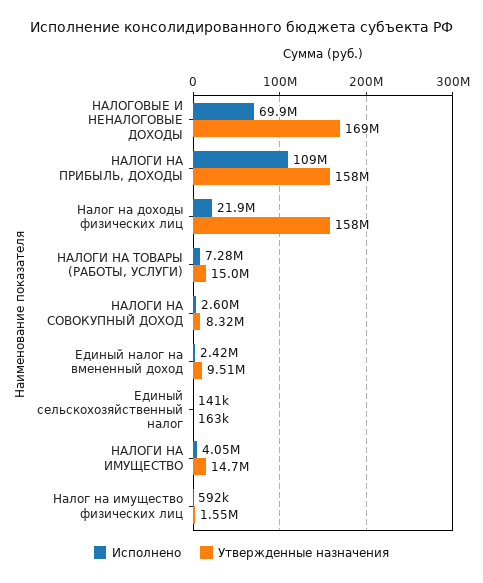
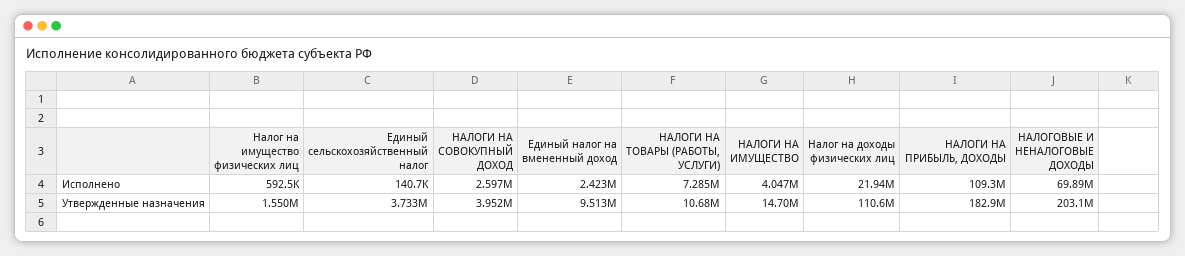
  {
    "Исполнено": {
      "НАЛОГОВЫЕ И НЕНАЛОГОВЫЕ ДОХОДЫ": 69890000,
      "НАЛОГИ НА ПРИБЫЛЬ, ДОХОДЫ": 109300000,
      "Налог на доходы физических лиц": 21940000,
      "НАЛОГИ НА ТОВАРЫ (РАБОТЫ, УСЛУГИ)": 7285000,
      "НАЛОГИ НА СОВОКУПНЫЙ ДОХОД": 2597000,
      "Единый налог на вмененный доход": 2423000,
      "Единый сельскохозяйственный налог": 140700,
      "НАЛОГИ НА ИМУЩЕСТВО": 4047000,
      "Налог на имущество физических лиц": 592500
    },
    "Утвержденные назначения": {
-     "НАЛОГОВЫЕ И НЕНАЛОГОВЫЕ ДОХОДЫ": 169000000,
+     "НАЛОГОВЫЕ И НЕНАЛОГОВЫЕ ДОХОДЫ": 203100000,
-     "НАЛОГИ НА ПРИБЫЛЬ, ДОХОДЫ": 158000000,
+     "НАЛОГИ НА ПРИБЫЛЬ, ДОХОДЫ": 182900000,
-     "Налог на доходы физических лиц": 158000000,
+     "Налог на доходы физических лиц": 110600000,
-     "НАЛОГИ НА ТОВАРЫ (РАБОТЫ, УСЛУГИ)": 15000000,
+     "НАЛОГИ НА ТОВАРЫ (РАБОТЫ, УСЛУГИ)": 10680000,
-     "НАЛОГИ НА СОВОКУПНЫЙ ДОХОД": 8320000,
+     "НАЛОГИ НА СОВОКУПНЫЙ ДОХОД": 3952000,
      "Единый налог на вмененный доход": 9513000,
-     "Единый сельскохозяйственный налог": 163000,
+     "Единый сельскохозяйственный налог": 3733000,
      "НАЛОГИ НА ИМУЩЕСТВО": 14700000,
      "Налог на имущество физических лиц": 1550000
    }
  }

